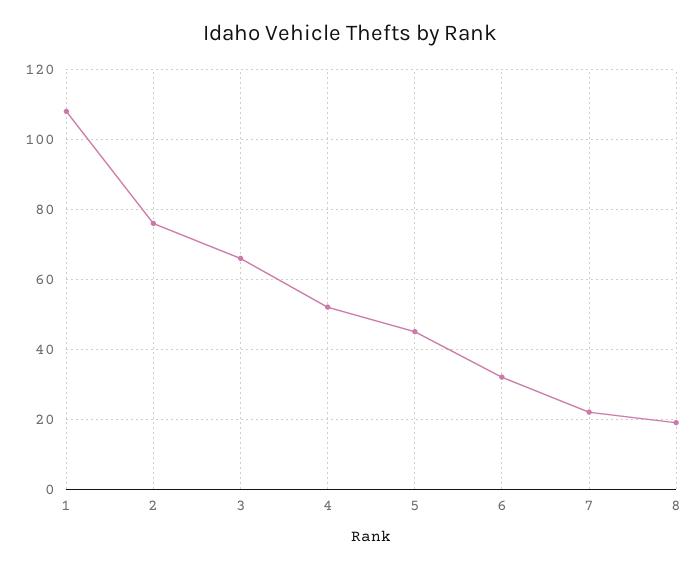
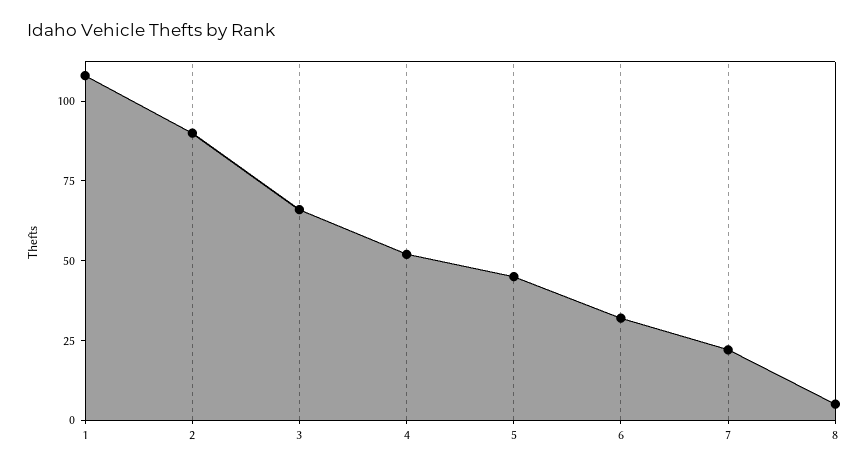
  {
    "1": 110,
-   "2": 75,
+   "2": 90,
    "3": 65,
    "4": 50,
    "5": 45,
    "6": 30,
    "7": 20,
-   "8": 20
+   "8": 5
  }

